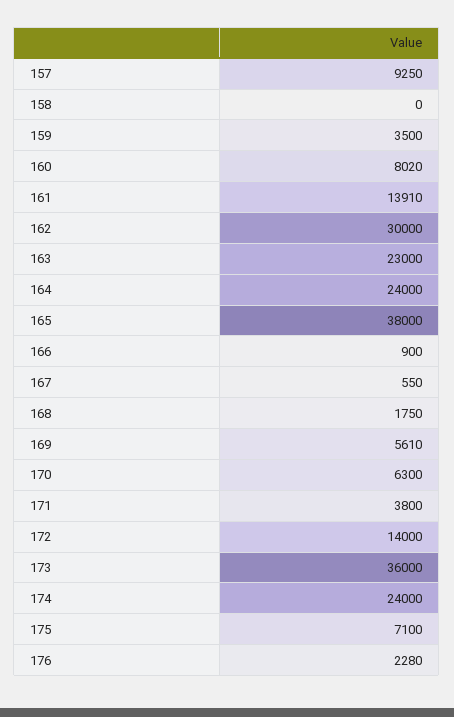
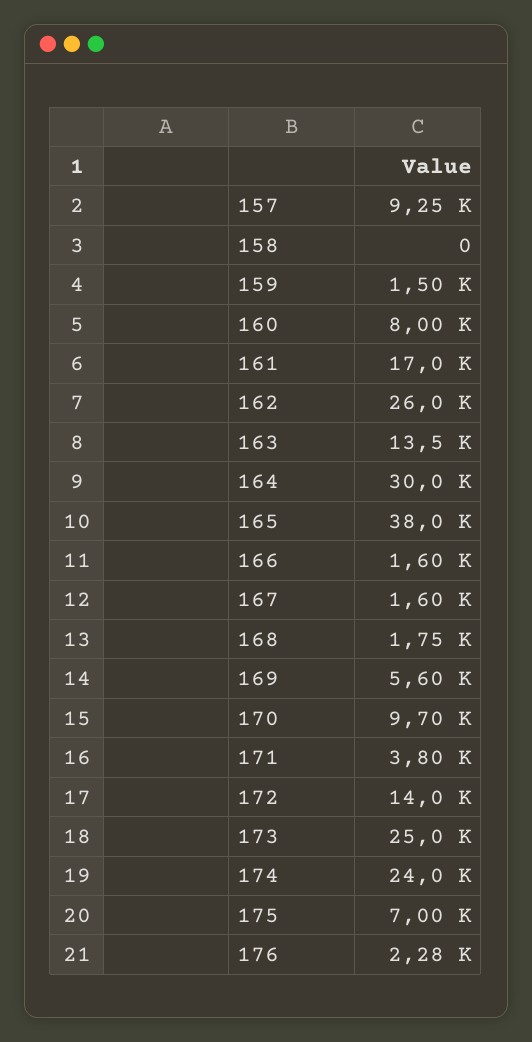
  {
    "157": 9250,
    "158": 0,
-   "159": 3500,
+   "159": 1500,
-   "160": 8020,
+   "160": 8000,
-   "161": 13910,
+   "161": 17000,
-   "162": 30000,
+   "162": 26000,
-   "163": 23000,
+   "163": 13500,
-   "164": 24000,
+   "164": 30000,
    "165": 38000,
-   "166": 900,
+   "166": 1600,
-   "167": 550,
+   "167": 1600,
    "168": 1750,
-   "169": 5610,
+   "169": 5600,
-   "170": 6300,
+   "170": 9700,
    "171": 3800,
    "172": 14000,
-   "173": 36000,
+   "173": 25000,
    "174": 24000,
-   "175": 7100,
+   "175": 7000,
    "176": 2280
  }

